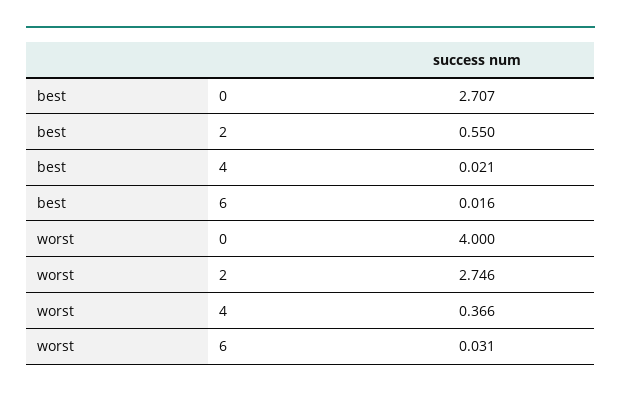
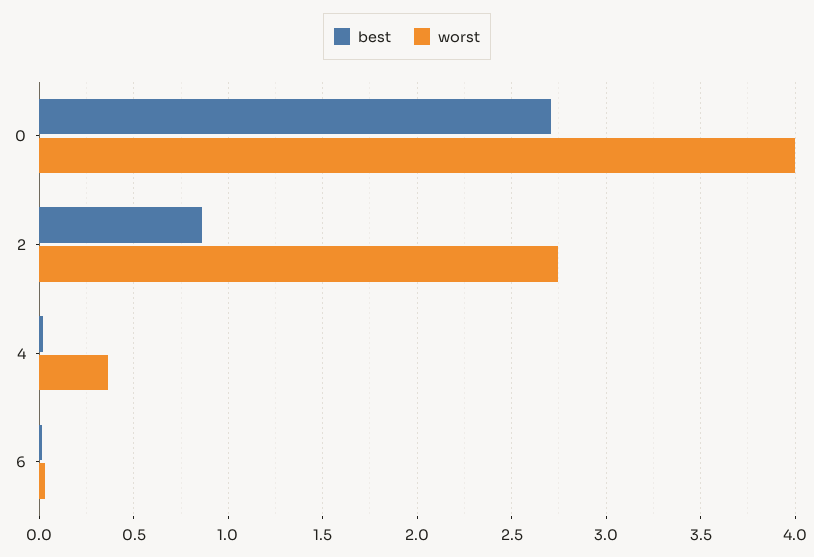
  {
    "best": {
      "0": 2.707,
-     "2": 0.55,
+     "2": 0.85,
      "4": 0.021,
      "6": 0.016
    },
    "worst": {
      "0": 4,
      "2": 2.746,
      "4": 0.366,
      "6": 0.031
    }
  }

